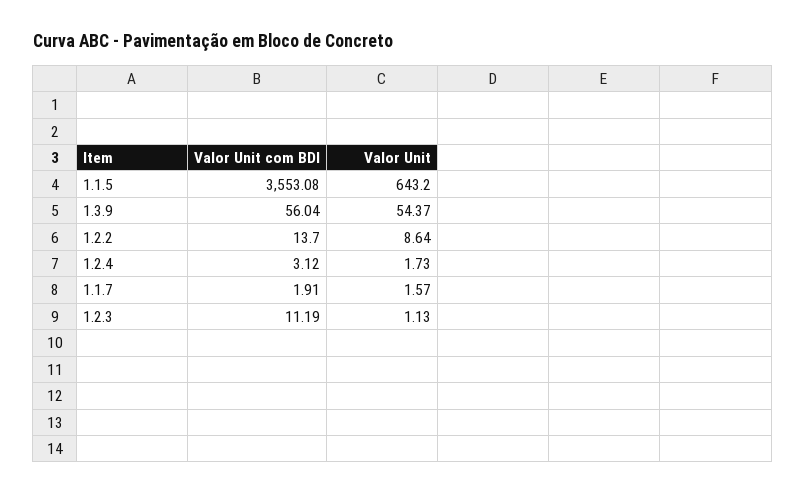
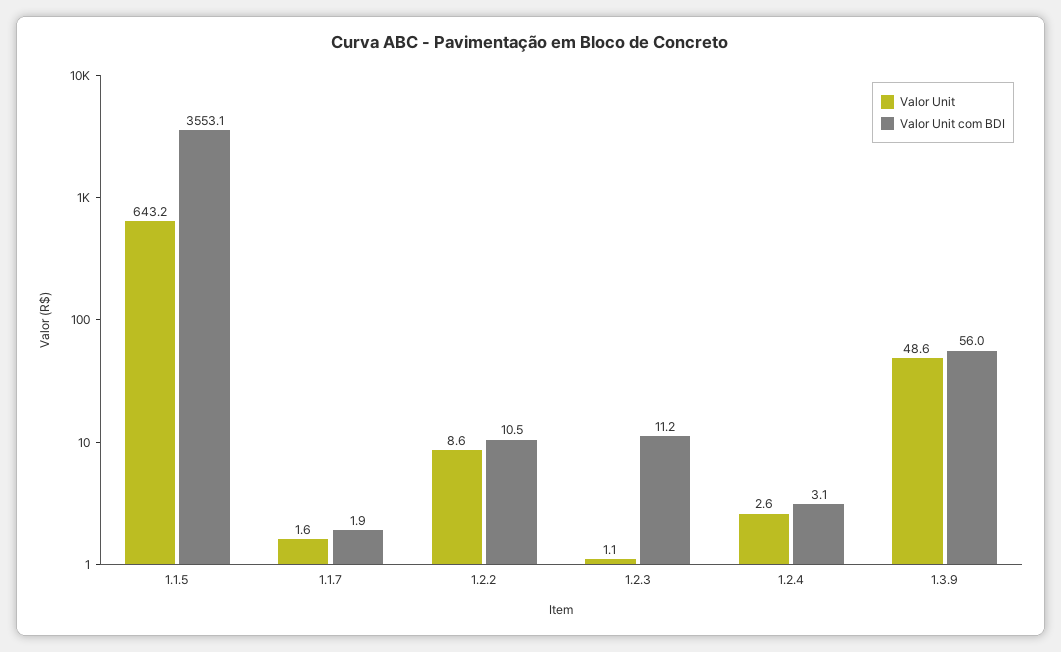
  {
    "Valor Unit com BDI": {
      "1.1.5": 3553.08,
      "1.3.9": 56.04,
-     "1.2.2": 13.7,
+     "1.2.2": 10.5,
      "1.2.4": 3.12,
      "1.1.7": 1.91,
      "1.2.3": 11.19
    },
    "Valor Unit": {
      "1.1.5": 643.2,
-     "1.3.9": 54.37,
+     "1.3.9": 48.6,
      "1.2.2": 8.64,
-     "1.2.4": 1.73,
+     "1.2.4": 2.6,
      "1.1.7": 1.57,
      "1.2.3": 1.13
    }
  }

